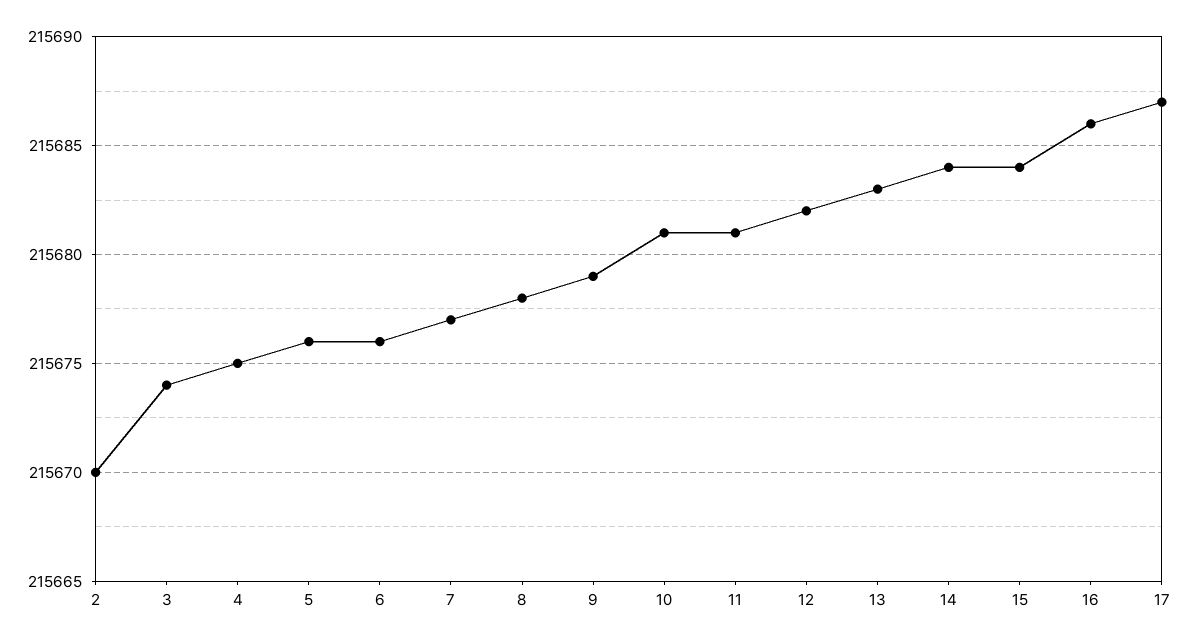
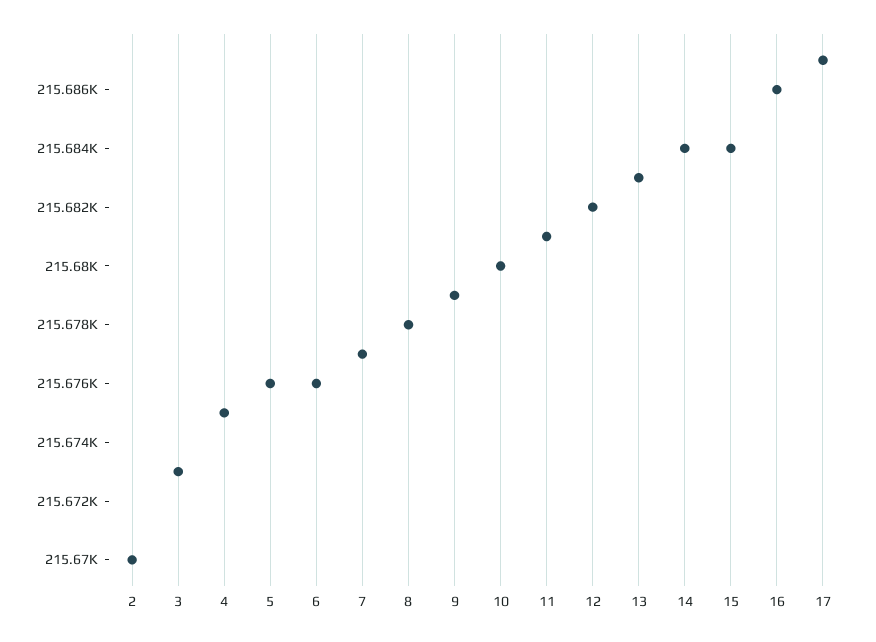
  {
    "2": 215670,
-   "3": 215674,
+   "3": 215673,
    "4": 215675,
    "5": 215676,
    "6": 215676,
    "7": 215677,
    "8": 215678,
    "9": 215679,
-   "10": 215681,
+   "10": 215680,
    "11": 215681,
    "12": 215682,
    "13": 215683,
    "14": 215684,
    "15": 215684,
    "16": 215686,
    "17": 215687
  }

